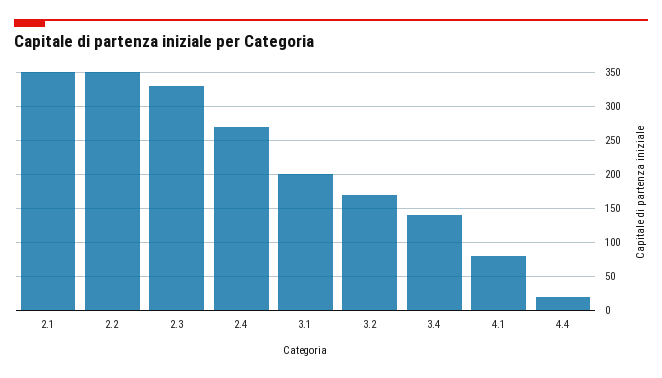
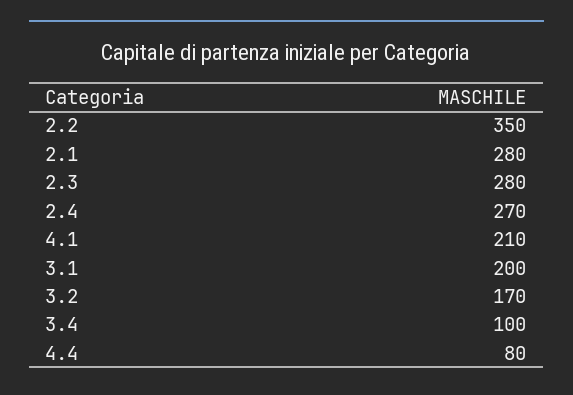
  {
-   "2.1": 350,
+   "2.1": 280,
    "2.2": 350,
-   "2.3": 330,
+   "2.3": 280,
    "2.4": 270,
    "3.1": 200,
    "3.2": 170,
-   "3.4": 140,
+   "3.4": 100,
-   "4.1": 80,
+   "4.1": 210,
-   "4.4": 20
+   "4.4": 80
  }

